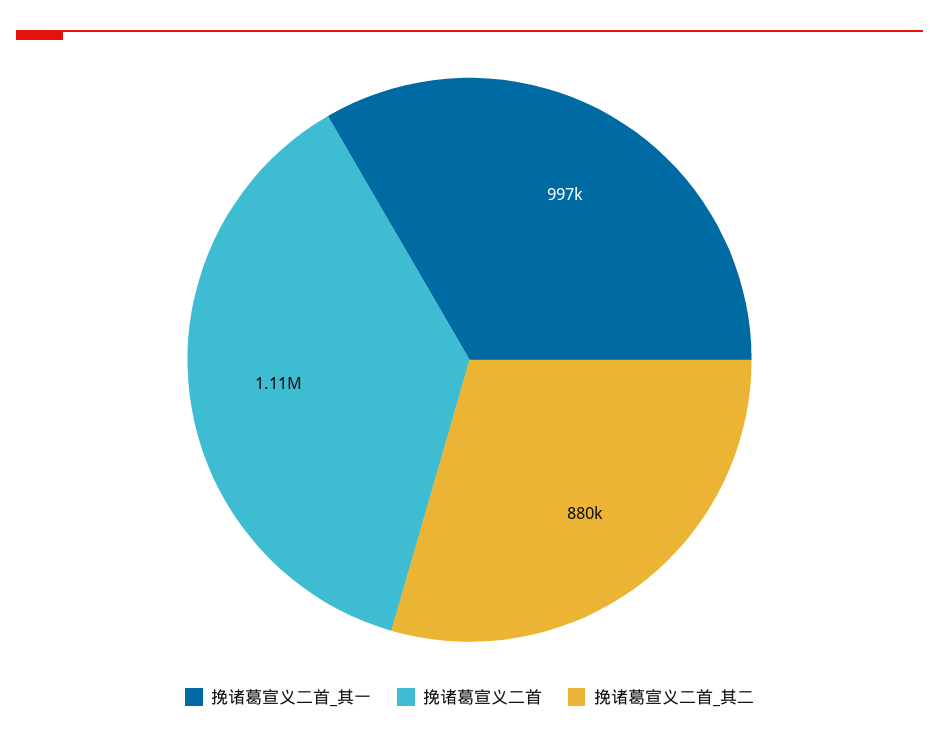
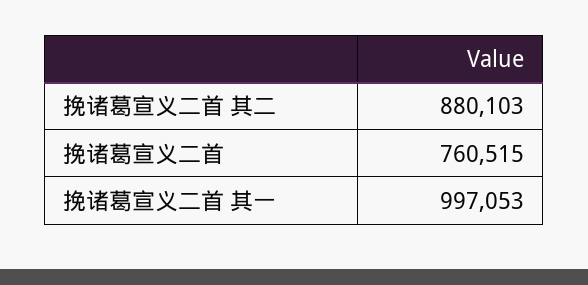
  {
    "挽诸葛宣义二首_其一": 997053,
-   "挽诸葛宣义二首": 1110000,
+   "挽诸葛宣义二首": 760515,
    "挽诸葛宣义二首_其二": 880103
  }

